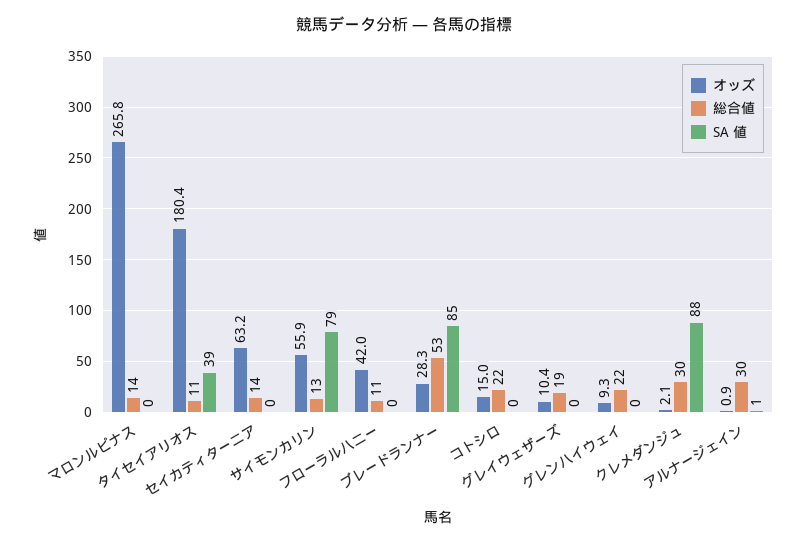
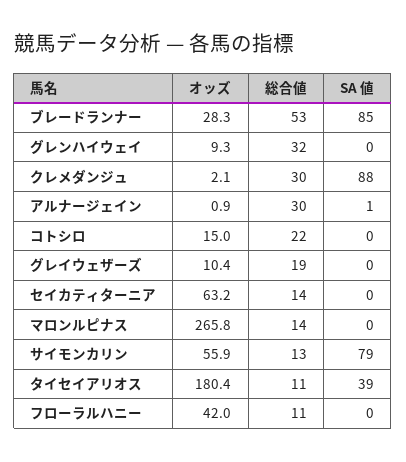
  {
    "オッズ": {
      "マロンルピナス": 265.8,
      "タイセイアリオス": 180.4,
      "セイカティターニア": 63.2,
      "サイモンカリン": 55.9,
      "フローラルハニー": 42,
      "ブレードランナー": 28.3,
      "コトシロ": 15,
      "グレイウェザーズ": 10.4,
      "グレンハイウェイ": 9.3,
      "クレメダンジュ": 2.1,
      "アルナージェイン": 0.9
    },
    "総合値": {
      "マロンルピナス": 14,
      "タイセイアリオス": 11,
      "セイカティターニア": 14,
      "サイモンカリン": 13,
      "フローラルハニー": 11,
      "ブレードランナー": 53,
      "コトシロ": 22,
      "グレイウェザーズ": 19,
-     "グレンハイウェイ": 22,
+     "グレンハイウェイ": 32,
      "クレメダンジュ": 30,
      "アルナージェイン": 30
    },
    "SA 値": {
      "マロンルピナス": 0,
      "タイセイアリオス": 39,
      "セイカティターニア": 0,
      "サイモンカリン": 79,
      "フローラルハニー": 0,
      "ブレードランナー": 85,
      "コトシロ": 0,
      "グレイウェザーズ": 0,
      "グレンハイウェイ": 0,
      "クレメダンジュ": 88,
      "アルナージェイン": 1
    }
  }

